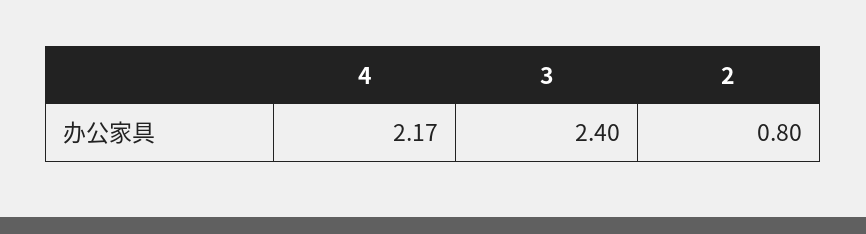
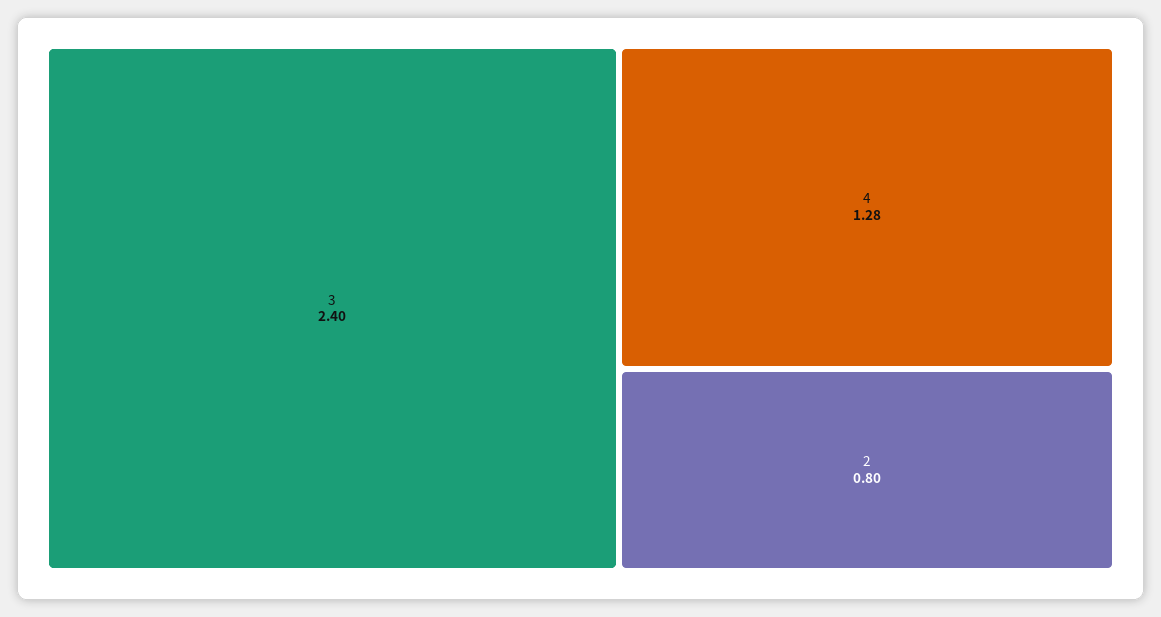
  {
-   "4": 2.17,
+   "4": 1.28,
    "3": 2.4,
    "2": 0.8
  }

